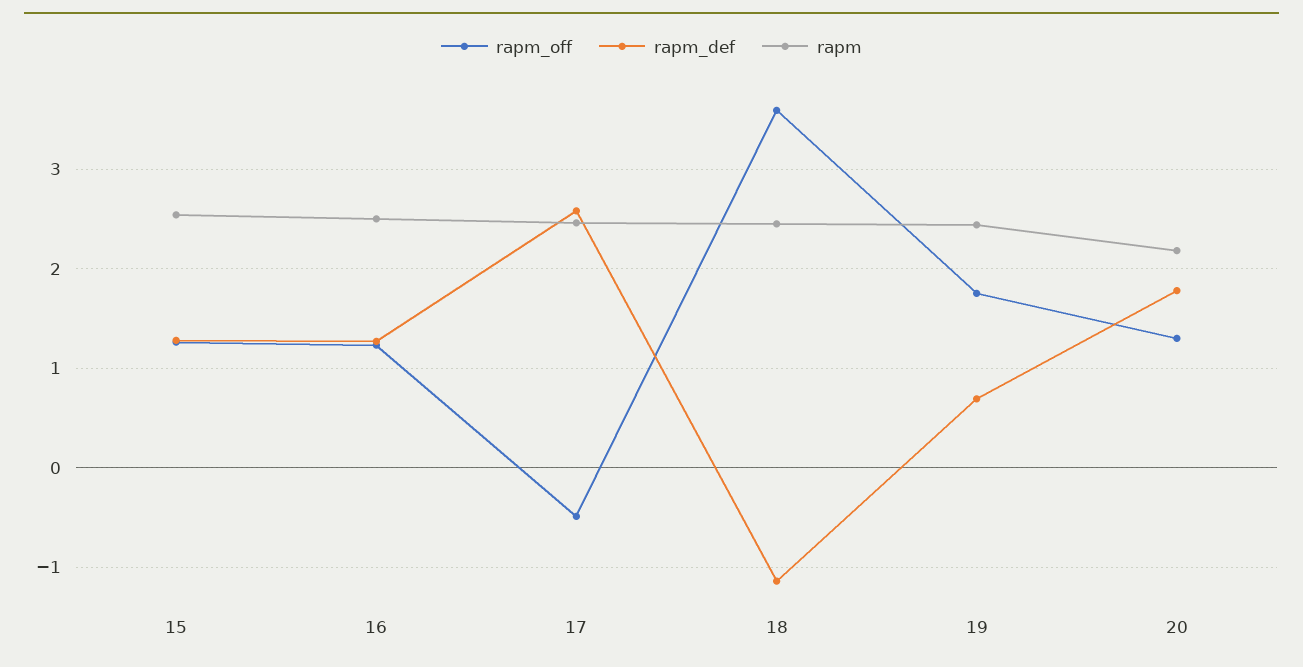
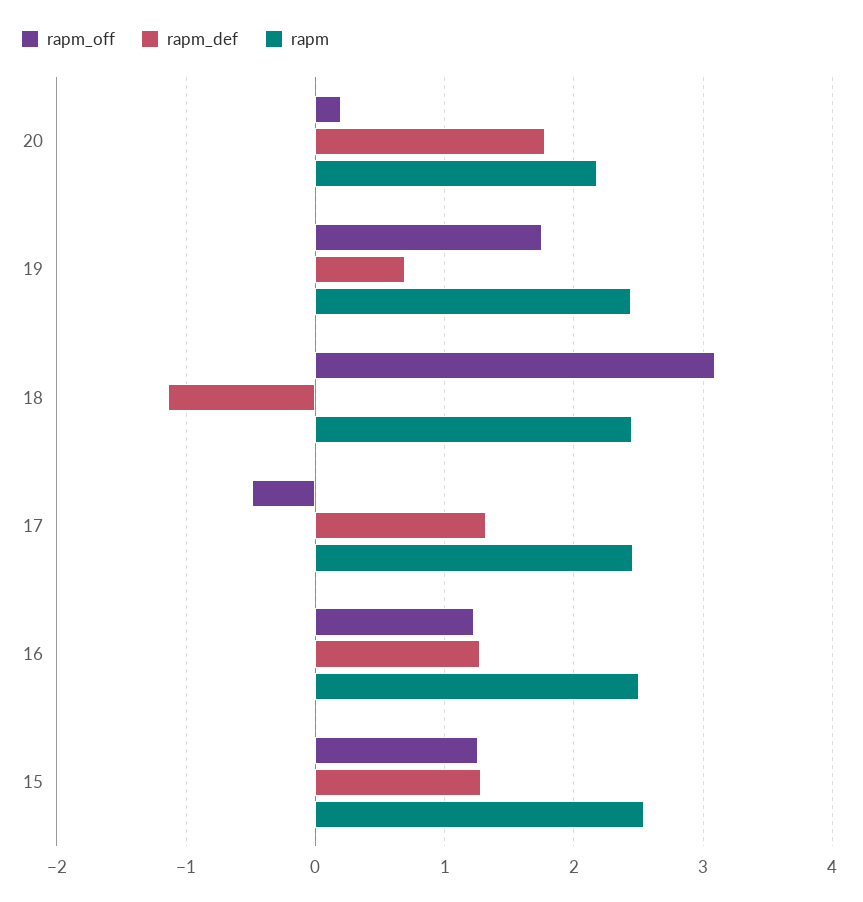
  {
    "rapm_off": {
      "15": 1.3,
      "16": 1.2,
      "17": -0.5,
-     "18": 3.6,
+     "18": 3.1,
      "19": 1.8,
-     "20": 1.3
+     "20": 0.2
    },
    "rapm_def": {
      "15": 1.3,
      "16": 1.3,
-     "17": 2.6,
+     "17": 1.3,
      "18": -1.1,
      "19": 0.7,
      "20": 1.8
    },
    "rapm": {
      "15": 2.5,
      "16": 2.5,
      "17": 2.5,
      "18": 2.5,
      "19": 2.4,
      "20": 2.2
    }
  }

